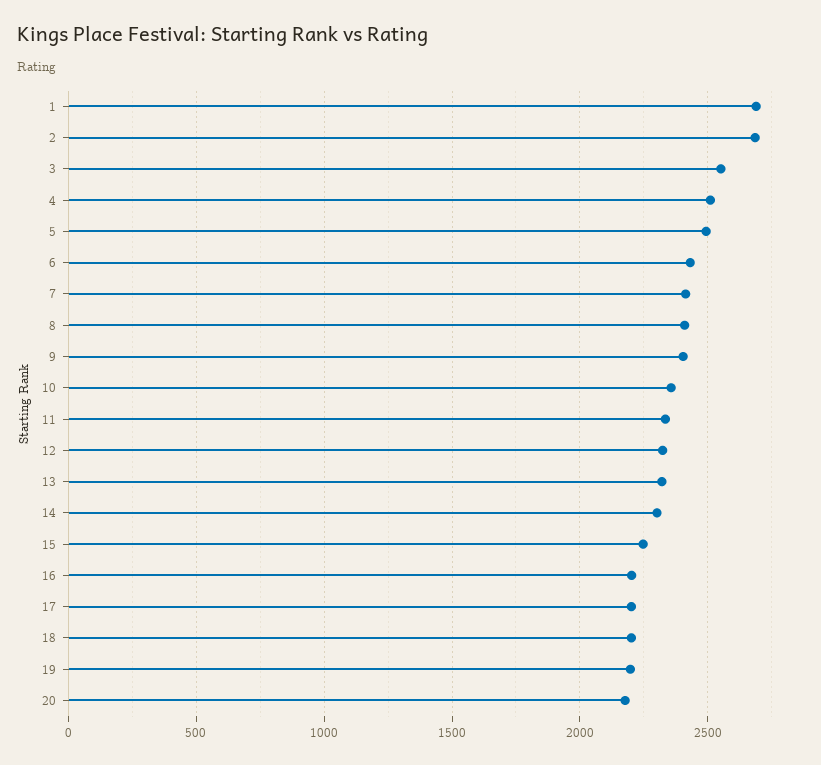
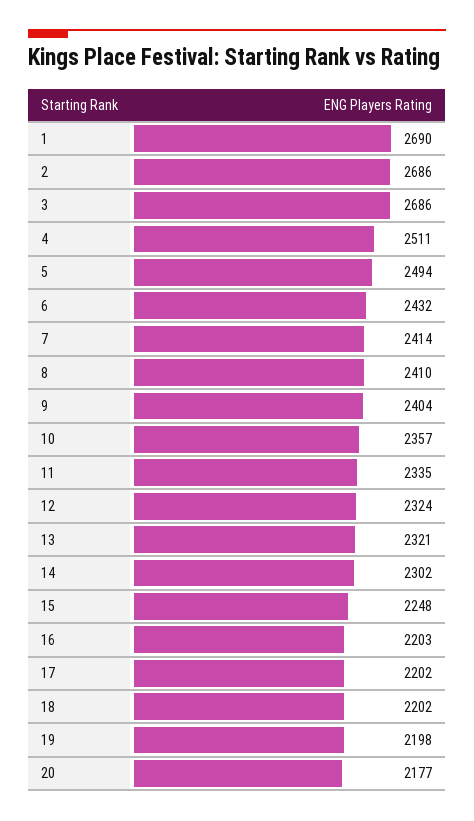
  {
    "1": 2690,
    "2": 2686,
-   "3": 2550,
+   "3": 2686,
    "4": 2511,
    "5": 2494,
    "6": 2432,
    "7": 2414,
    "8": 2410,
    "9": 2404,
    "10": 2357,
    "11": 2335,
    "12": 2324,
    "13": 2321,
    "14": 2302,
    "15": 2248,
    "16": 2203,
    "17": 2202,
    "18": 2202,
    "19": 2198,
    "20": 2177
  }

